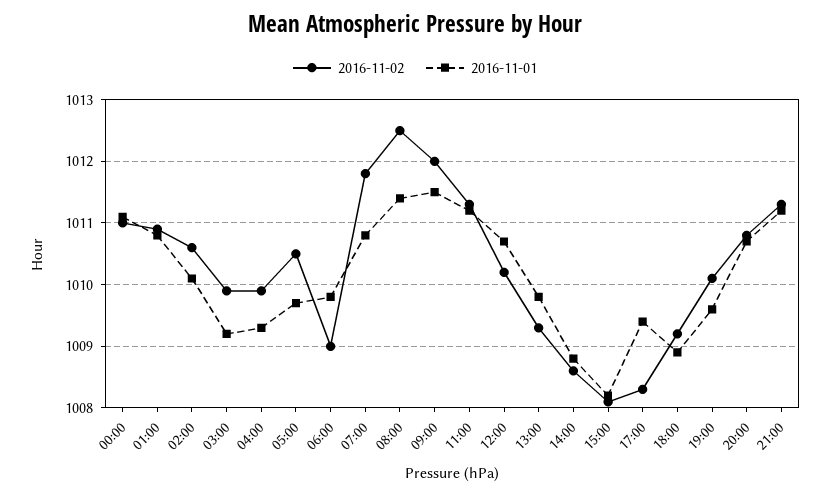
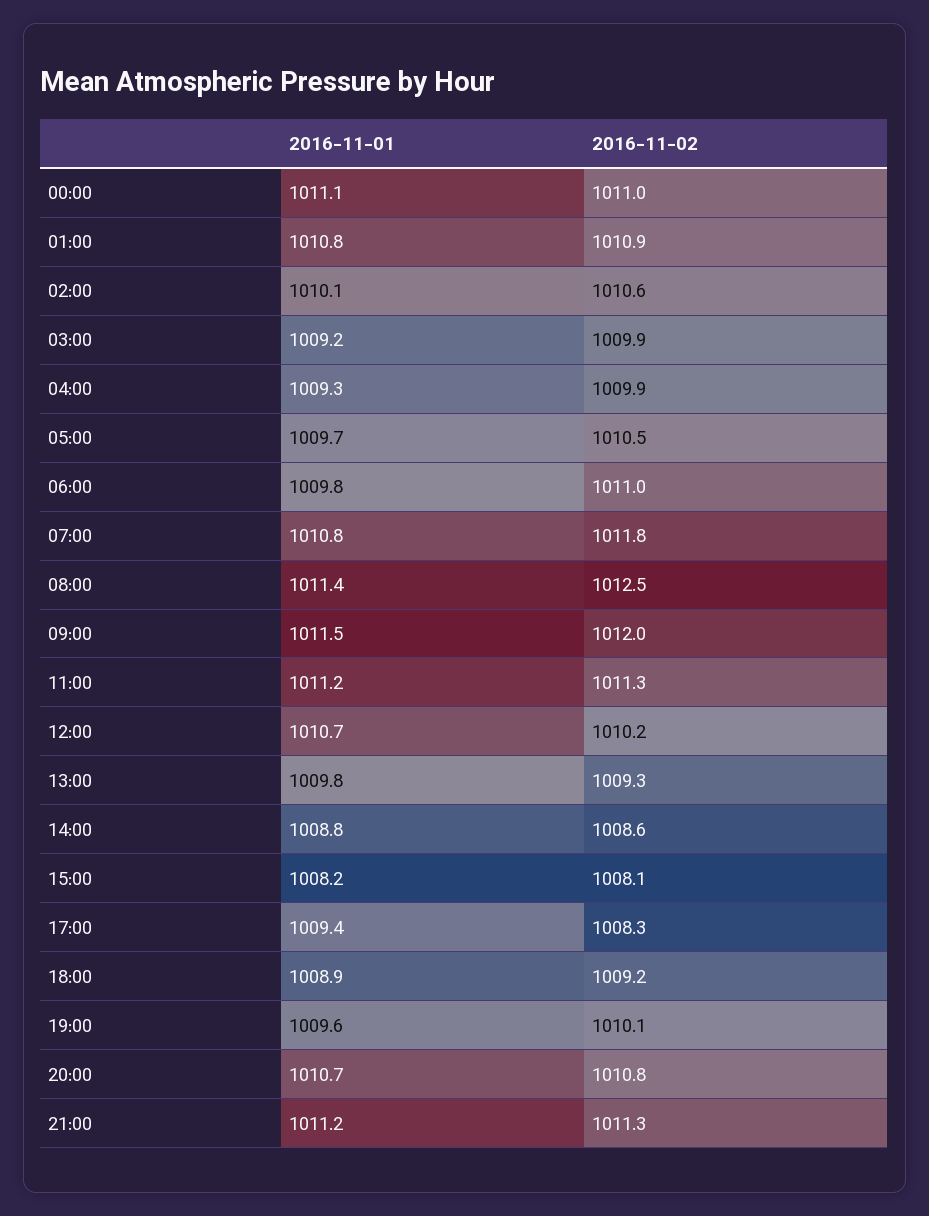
  {
    "2016-11-02": {
      "00:00": 1011,
      "01:00": 1010.9,
      "02:00": 1010.6,
      "03:00": 1009.9,
      "04:00": 1009.9,
      "05:00": 1010.5,
-     "06:00": 1009,
+     "06:00": 1011,
      "07:00": 1011.8,
      "08:00": 1012.5,
      "09:00": 1012,
      "11:00": 1011.3,
      "12:00": 1010.2,
      "13:00": 1009.3,
      "14:00": 1008.6,
      "15:00": 1008.1,
      "17:00": 1008.3,
      "18:00": 1009.2,
      "19:00": 1010.1,
      "20:00": 1010.8,
      "21:00": 1011.3
    },
    "2016-11-01": {
      "00:00": 1011.1,
      "01:00": 1010.8,
      "02:00": 1010.1,
      "03:00": 1009.2,
      "04:00": 1009.3,
      "05:00": 1009.7,
      "06:00": 1009.8,
      "07:00": 1010.8,
      "08:00": 1011.4,
      "09:00": 1011.5,
      "11:00": 1011.2,
      "12:00": 1010.7,
      "13:00": 1009.8,
      "14:00": 1008.8,
      "15:00": 1008.2,
      "17:00": 1009.4,
      "18:00": 1008.9,
      "19:00": 1009.6,
      "20:00": 1010.7,
      "21:00": 1011.2
    }
  }

